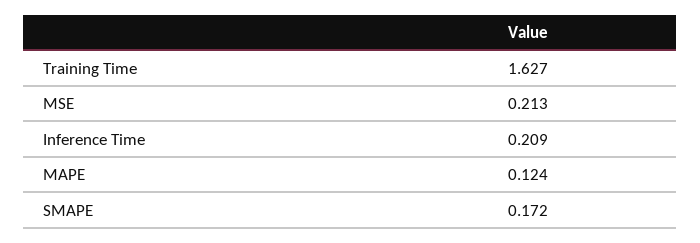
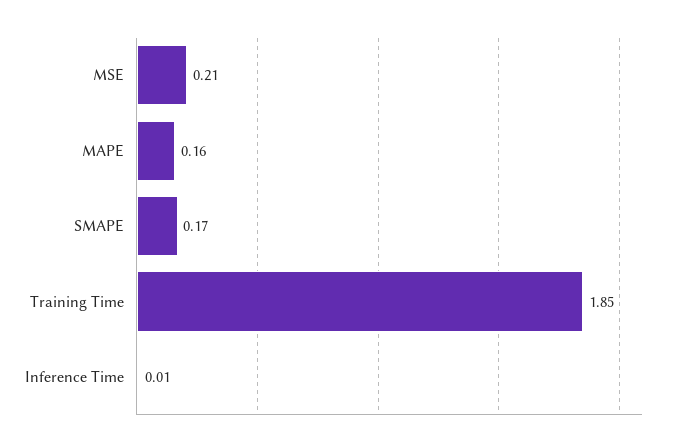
  {
-   "Training Time": 1.627,
+   "Training Time": 1.85,
    "MSE": 0.213,
-   "Inference Time": 0.209,
+   "Inference Time": 0.01,
-   "MAPE": 0.124,
+   "MAPE": 0.16,
    "SMAPE": 0.172
  }

